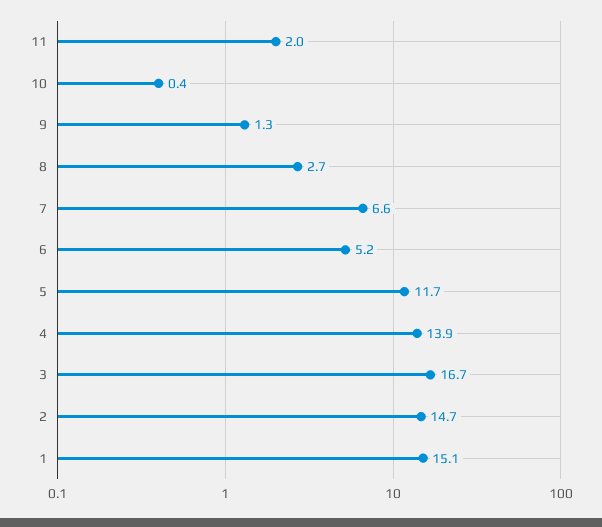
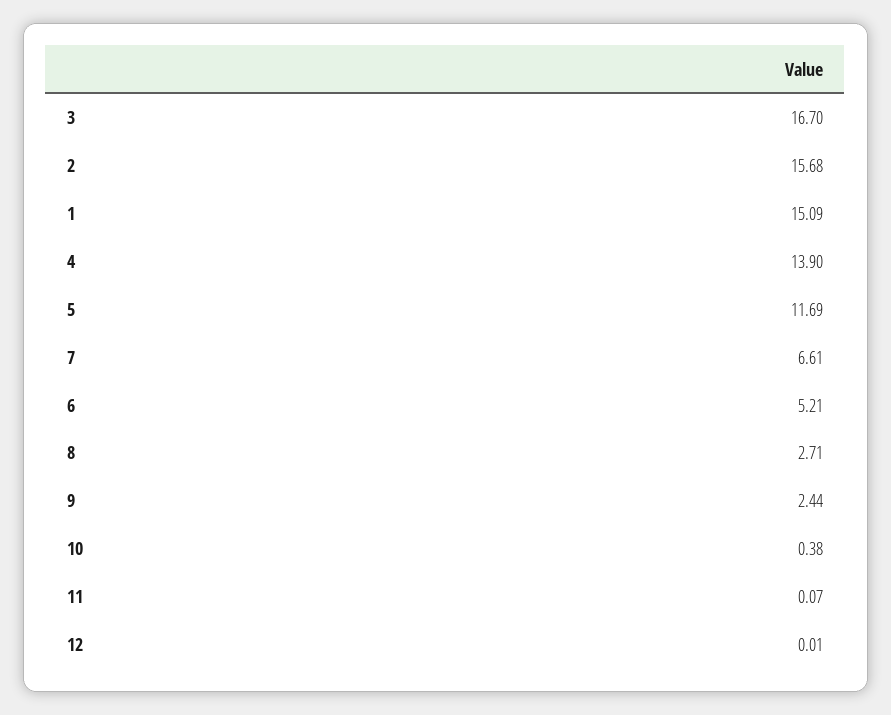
  {
-   "11": 2,
+   "11": 0.07,
    "10": 0.38,
-   "9": 1.3,
+   "9": 2.44,
    "8": 2.71,
    "7": 6.61,
    "6": 5.21,
    "5": 11.69,
    "4": 13.9,
    "3": 16.7,
-   "2": 14.7,
+   "2": 15.68,
-   "1": 15.09
+   "1": 15.09,
+   "12": 0.01
  }

